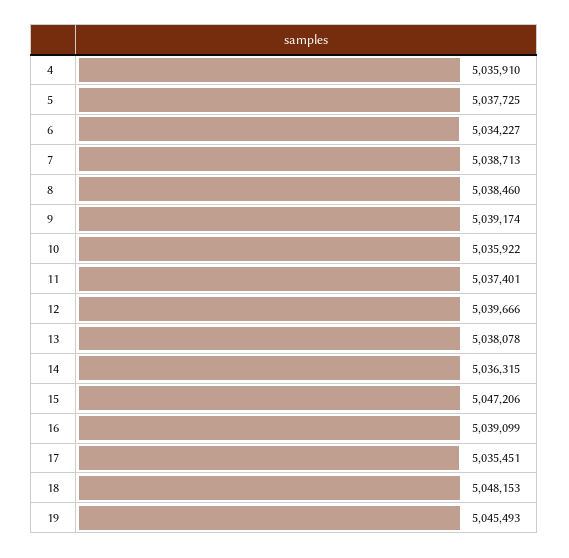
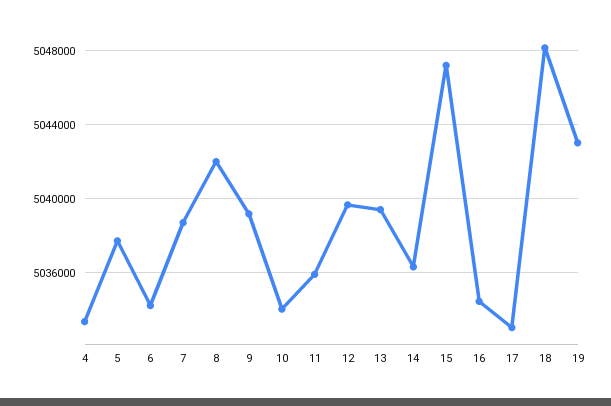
  {
-   "4": 5035910,
+   "4": 5033500,
    "5": 5037725,
    "6": 5034227,
    "7": 5038713,
-   "8": 5038460,
+   "8": 5042000,
    "9": 5039174,
-   "10": 5035922,
+   "10": 5034000,
-   "11": 5037401,
+   "11": 5036000,
    "12": 5039666,
-   "13": 5038078,
+   "13": 5039500,
    "14": 5036315,
    "15": 5047206,
-   "16": 5039099,
+   "16": 5034500,
-   "17": 5035451,
+   "17": 5033000,
    "18": 5048153,
-   "19": 5045493
+   "19": 5043000
  }

